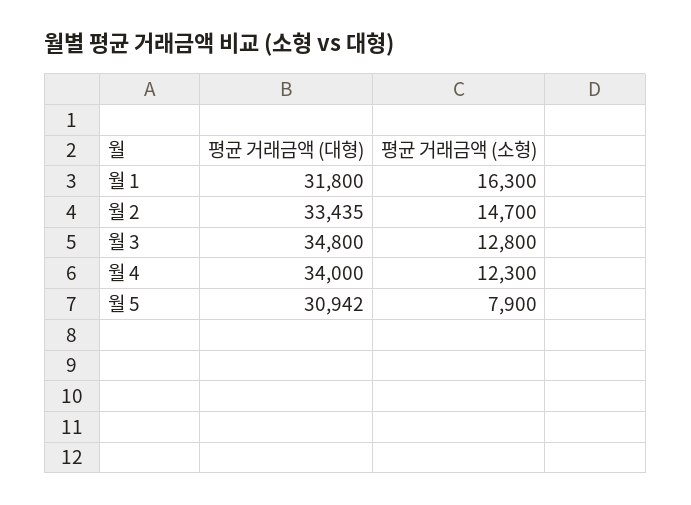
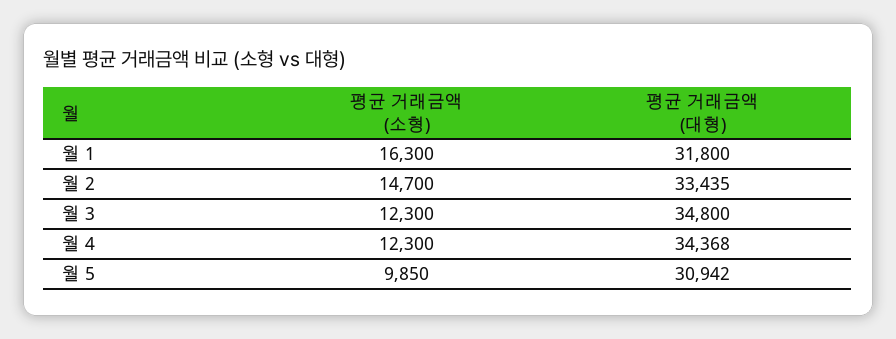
  {
    "평균 거래금액 (대형)": {
      "월 1": 31800,
      "월 2": 33435,
      "월 3": 34800,
-     "월 4": 34000,
+     "월 4": 34368,
      "월 5": 30942
    },
    "평균 거래금액 (소형)": {
      "월 1": 16300,
      "월 2": 14700,
-     "월 3": 12800,
+     "월 3": 12300,
      "월 4": 12300,
-     "월 5": 7900
+     "월 5": 9850
    }
  }

